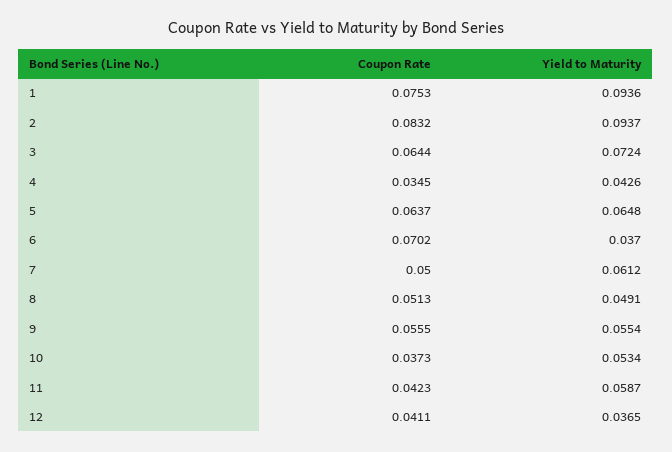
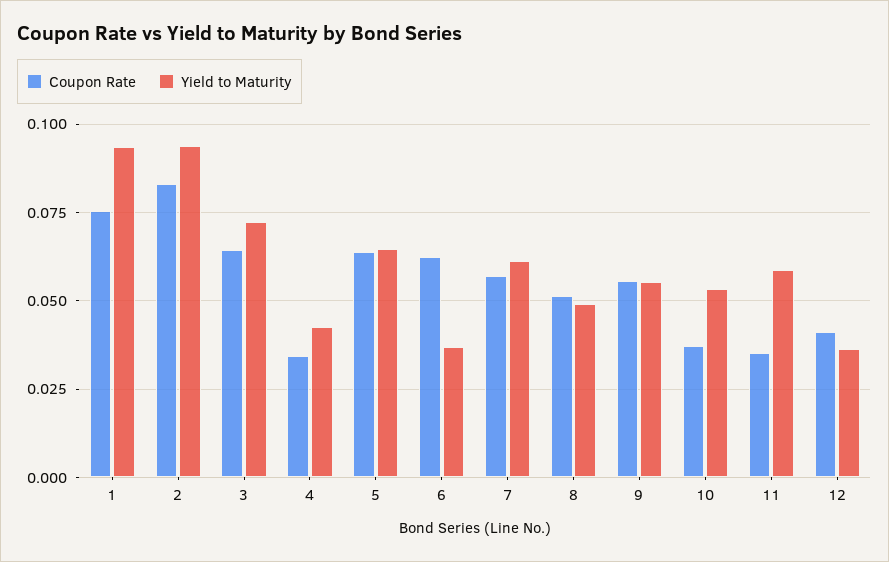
  {
    "Coupon Rate": {
      "1": 0.0753,
      "2": 0.0832,
      "3": 0.0644,
      "4": 0.0345,
      "5": 0.0637,
-     "6": 0.0702,
+     "6": 0.0625,
-     "7": 0.05,
+     "7": 0.0575,
      "8": 0.0513,
      "9": 0.0555,
      "10": 0.0373,
-     "11": 0.0423,
+     "11": 0.035,
      "12": 0.0411
    },
    "Yield to Maturity": {
      "1": 0.0936,
      "2": 0.0937,
      "3": 0.0724,
      "4": 0.0426,
      "5": 0.0648,
      "6": 0.037,
      "7": 0.0612,
      "8": 0.0491,
      "9": 0.0554,
      "10": 0.0534,
      "11": 0.0587,
      "12": 0.0365
    }
  }

